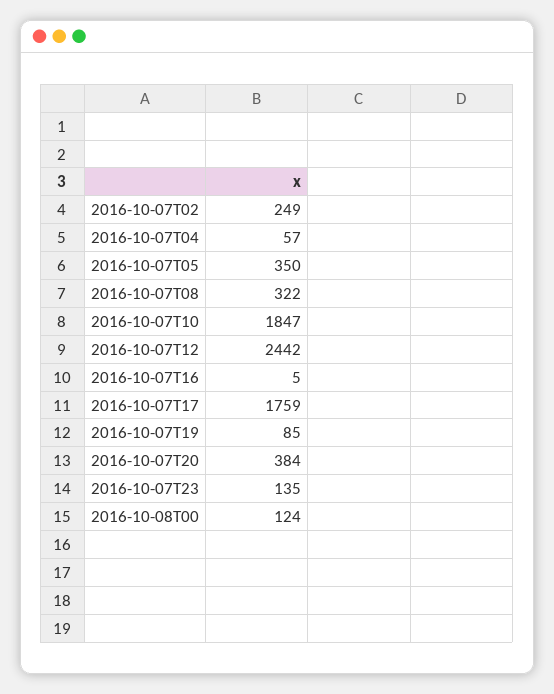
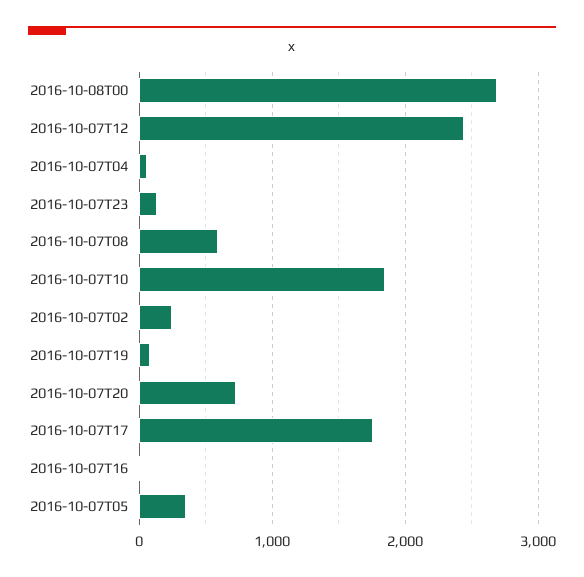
  {
    "2016-10-07T02": 249,
    "2016-10-07T04": 57,
    "2016-10-07T05": 350,
-   "2016-10-07T08": 322,
+   "2016-10-07T08": 600,
    "2016-10-07T10": 1847,
    "2016-10-07T12": 2442,
    "2016-10-07T16": 5,
    "2016-10-07T17": 1759,
    "2016-10-07T19": 85,
-   "2016-10-07T20": 384,
+   "2016-10-07T20": 700,
    "2016-10-07T23": 135,
-   "2016-10-08T00": 124
+   "2016-10-08T00": 2700
  }

